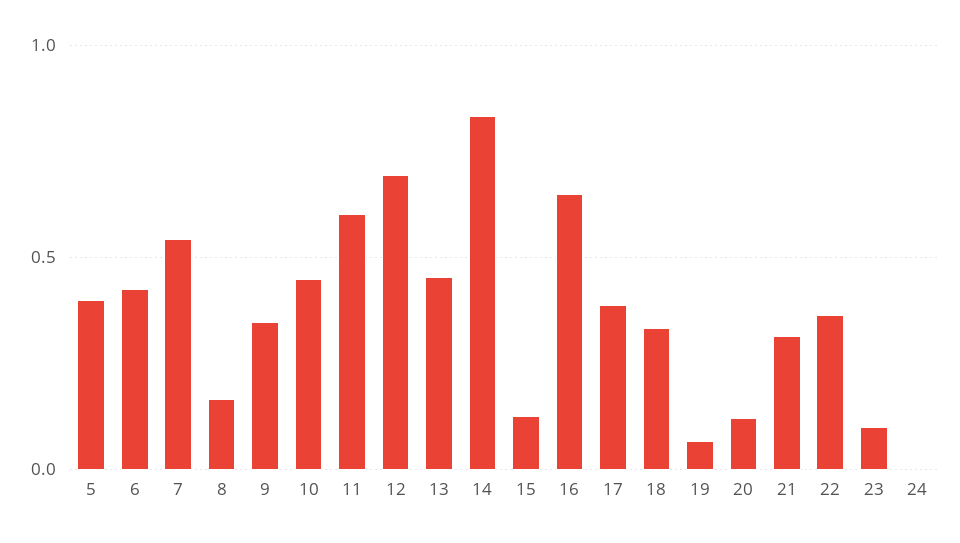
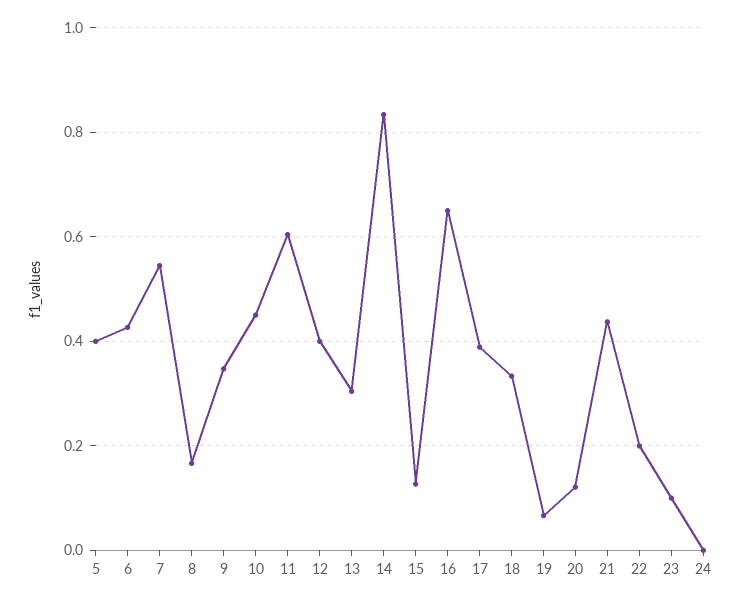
  {
    "5": 0.4,
    "6": 0.42,
    "7": 0.54,
    "8": 0.16,
    "9": 0.34,
    "10": 0.46,
    "11": 0.6,
-   "12": 0.7,
+   "12": 0.4,
-   "13": 0.45,
+   "13": 0.3,
    "14": 0.84,
    "15": 0.12,
    "16": 0.64,
    "17": 0.38,
    "18": 0.34,
    "19": 0.06,
    "20": 0.12,
-   "21": 0.3,
+   "21": 0.44,
-   "22": 0.35,
+   "22": 0.2,
    "23": 0.1,
    "24": 0
  }

